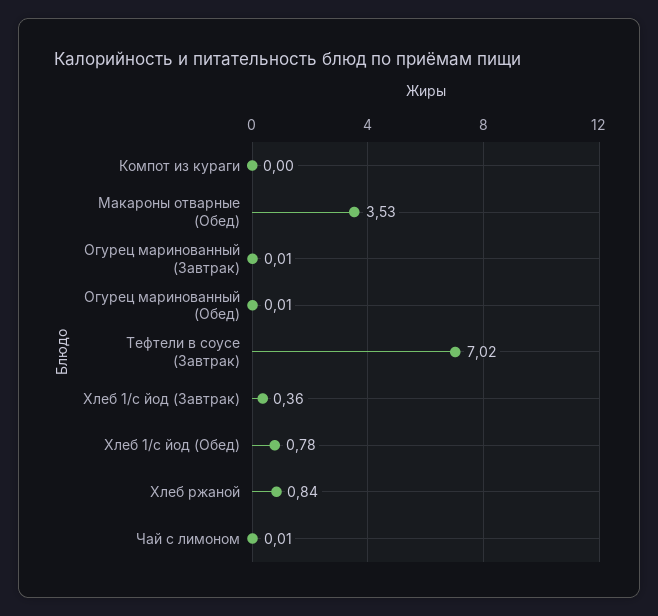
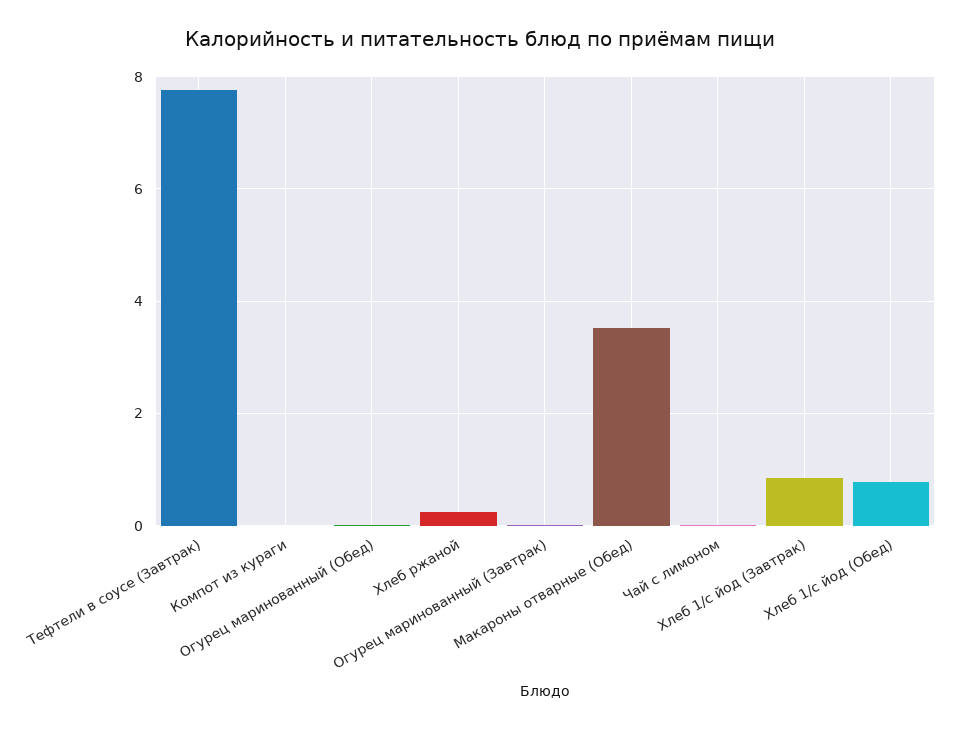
  {
    "Компот из кураги": 0,
    "Макароны отварные (Обед)": 3.53,
    "Огурец маринованный (Завтрак)": 0.01,
    "Огурец маринованный (Обед)": 0.01,
-   "Тефтели в соусе (Завтрак)": 7.02,
+   "Тефтели в соусе (Завтрак)": 7.8,
-   "Хлеб 1/с йод (Завтрак)": 0.36,
+   "Хлеб 1/с йод (Завтрак)": 0.8,
    "Хлеб 1/с йод (Обед)": 0.78,
-   "Хлеб ржаной": 0.84,
+   "Хлеб ржаной": 0.2,
    "Чай с лимоном": 0.01
  }

